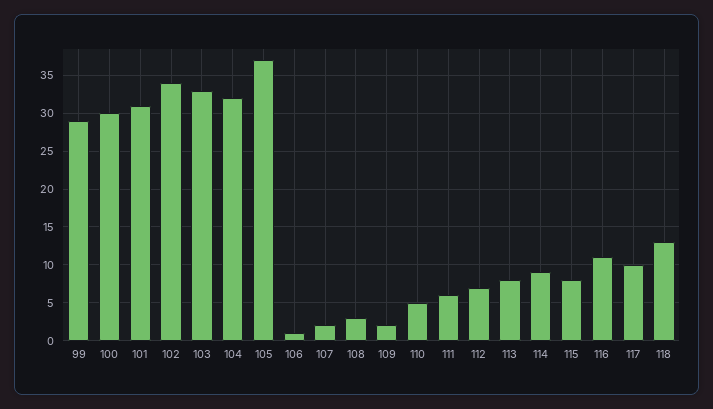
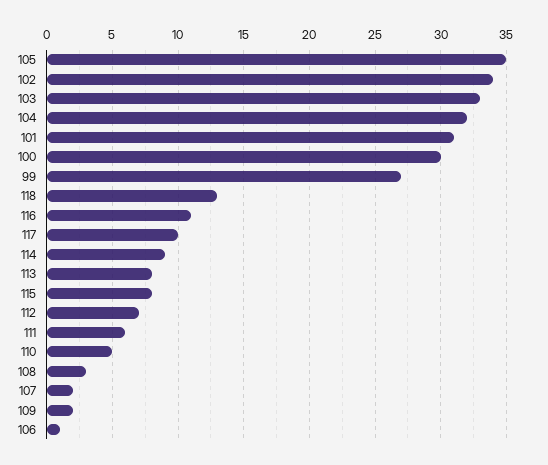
  {
-   "99": 29,
+   "99": 27,
    "100": 30,
    "101": 31,
    "102": 34,
    "103": 33,
    "104": 32,
-   "105": 37,
+   "105": 35,
    "106": 1,
    "107": 2,
    "108": 3,
    "109": 2,
    "110": 5,
    "111": 6,
    "112": 7,
    "113": 8,
    "114": 9,
    "115": 8,
    "116": 11,
    "117": 10,
    "118": 13
  }

